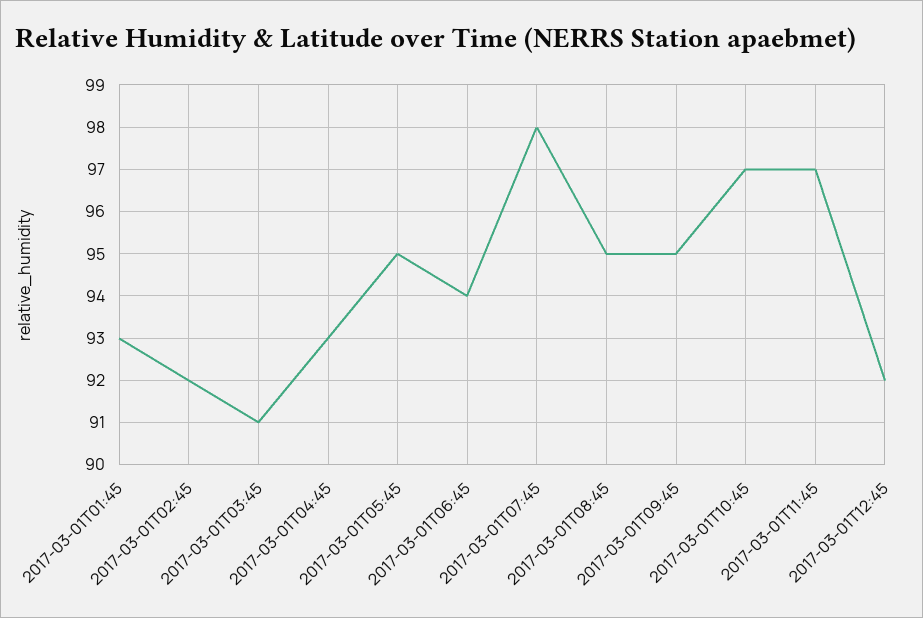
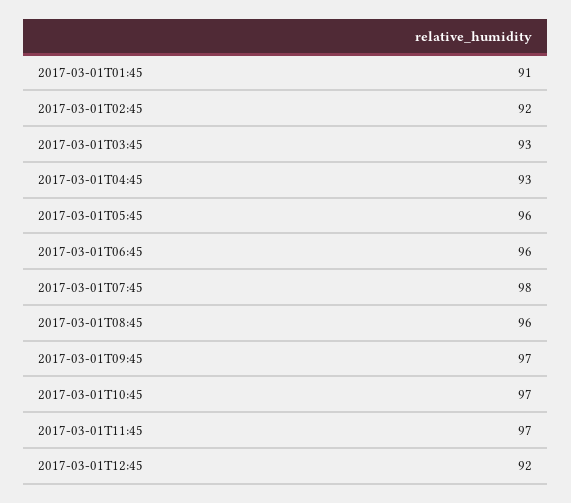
  {
-   "2017-03-01T01:45": 93,
+   "2017-03-01T01:45": 91,
    "2017-03-01T02:45": 92,
-   "2017-03-01T03:45": 91,
+   "2017-03-01T03:45": 93,
    "2017-03-01T04:45": 93,
-   "2017-03-01T05:45": 95,
+   "2017-03-01T05:45": 96,
-   "2017-03-01T06:45": 94,
+   "2017-03-01T06:45": 96,
    "2017-03-01T07:45": 98,
-   "2017-03-01T08:45": 95,
+   "2017-03-01T08:45": 96,
-   "2017-03-01T09:45": 95,
+   "2017-03-01T09:45": 97,
    "2017-03-01T10:45": 97,
    "2017-03-01T11:45": 97,
    "2017-03-01T12:45": 92
  }

